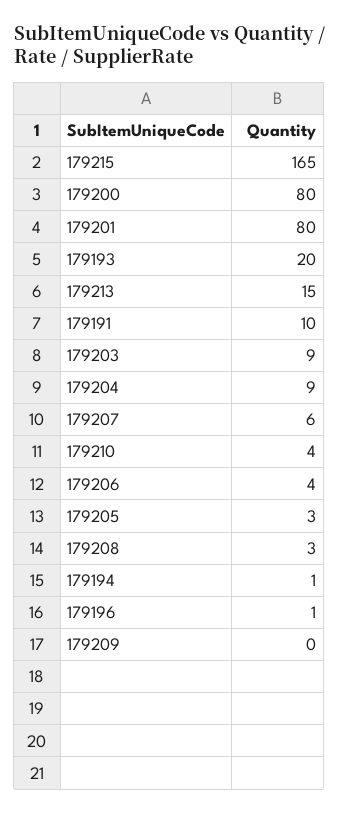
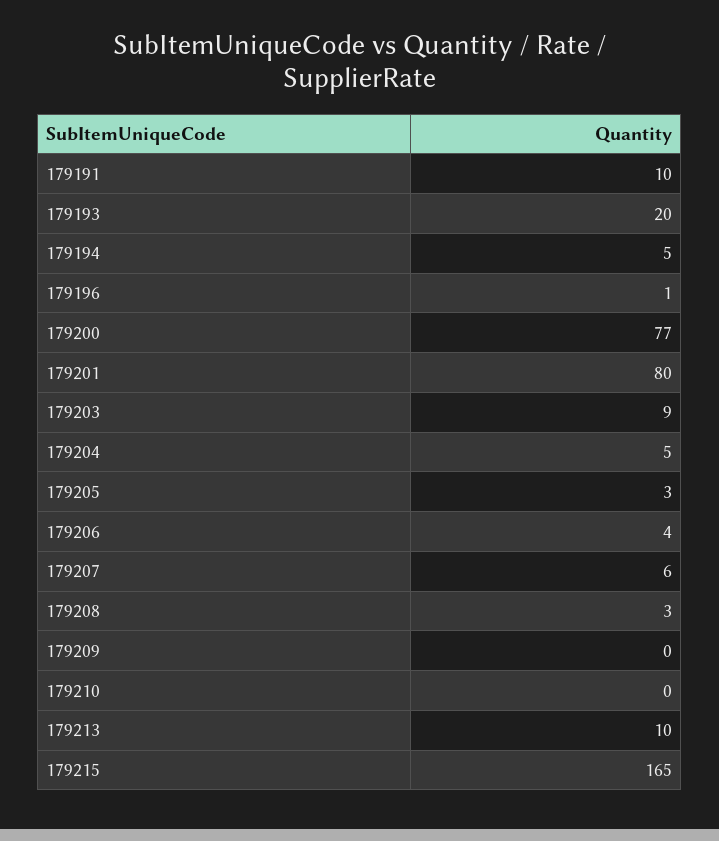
  {
    "179215": 165,
-   "179200": 80,
+   "179200": 77,
    "179201": 80,
    "179193": 20,
-   "179213": 15,
+   "179213": 10,
    "179191": 10,
    "179203": 9,
-   "179204": 9,
+   "179204": 5,
    "179207": 6,
-   "179210": 4,
+   "179210": 0,
    "179206": 4,
    "179205": 3,
    "179208": 3,
-   "179194": 1,
+   "179194": 5,
    "179196": 1,
    "179209": 0
  }

